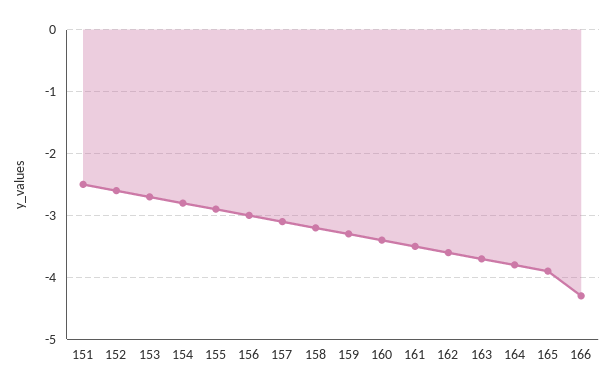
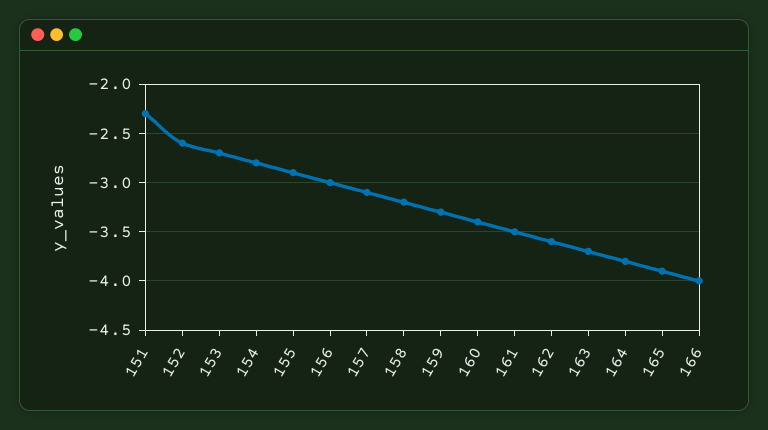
  {
-   "151": -2.5,
+   "151": -2.3,
    "152": -2.6,
    "153": -2.7,
    "154": -2.8,
    "155": -2.9,
    "156": -3,
    "157": -3.1,
    "158": -3.2,
    "159": -3.3,
    "160": -3.4,
    "161": -3.5,
    "162": -3.6,
    "163": -3.7,
    "164": -3.8,
    "165": -3.9,
-   "166": -4.3
+   "166": -4
  }

